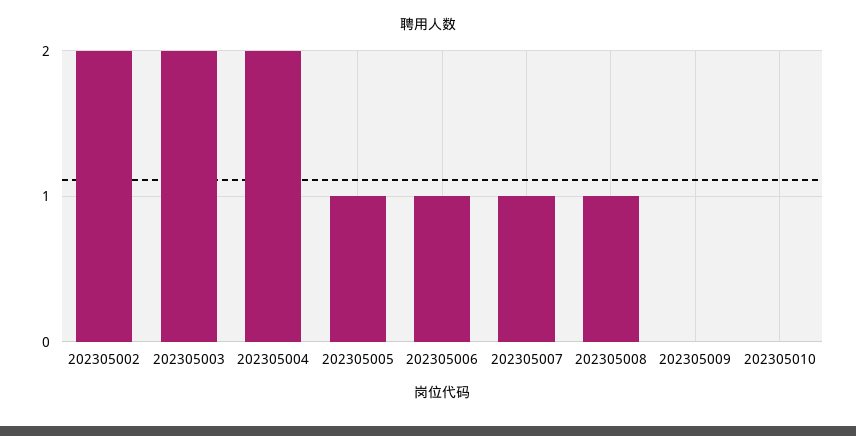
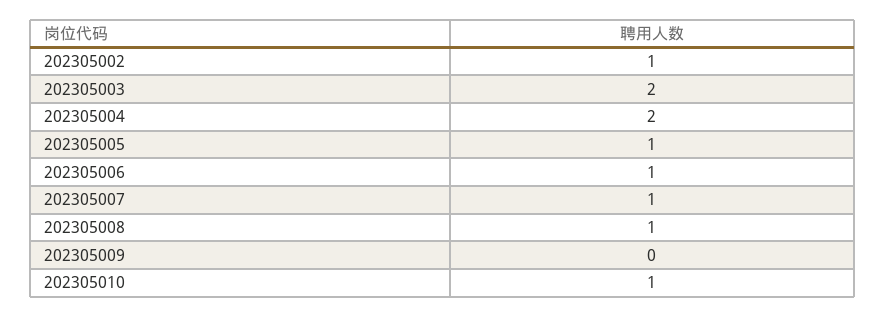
  {
-   "202305002": 2,
+   "202305002": 1,
    "202305003": 2,
    "202305004": 2,
    "202305005": 1,
    "202305006": 1,
    "202305007": 1,
    "202305008": 1,
    "202305009": 0,
-   "202305010": 0
+   "202305010": 1
  }

